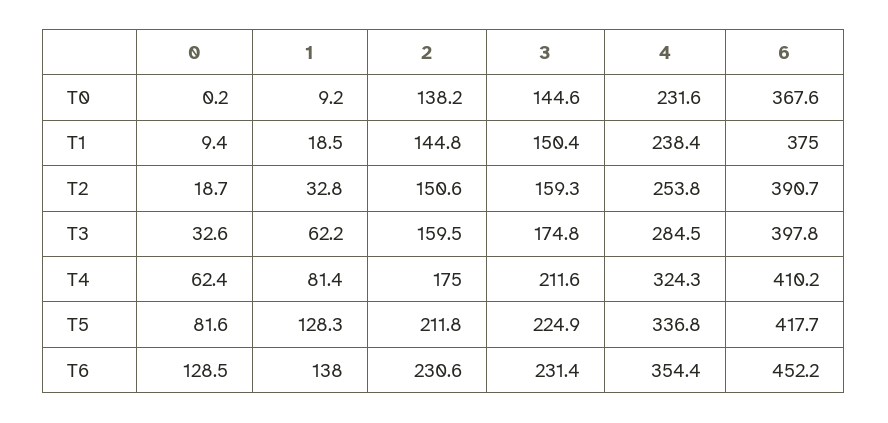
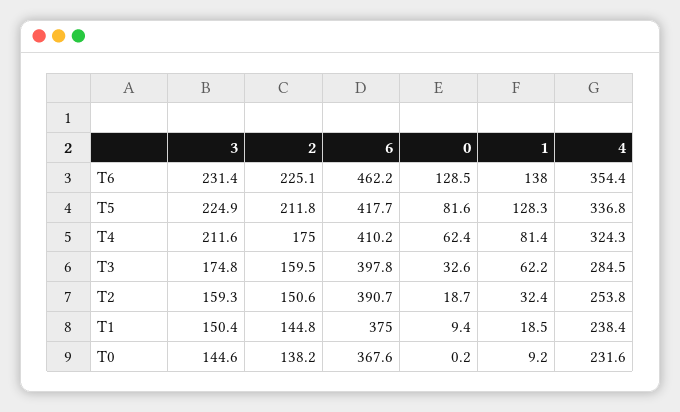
  {
    "0": {
      "T0": 0.2,
      "T1": 9.4,
      "T2": 18.7,
      "T3": 32.6,
      "T4": 62.4,
      "T5": 81.6,
      "T6": 128.5
    },
    "1": {
      "T0": 9.2,
      "T1": 18.5,
-     "T2": 32.8,
+     "T2": 32.4,
      "T3": 62.2,
      "T4": 81.4,
      "T5": 128.3,
      "T6": 138
    },
    "2": {
      "T0": 138.2,
      "T1": 144.8,
      "T2": 150.6,
      "T3": 159.5,
      "T4": 175,
      "T5": 211.8,
-     "T6": 230.6
+     "T6": 225.1
    },
    "3": {
      "T0": 144.6,
      "T1": 150.4,
      "T2": 159.3,
      "T3": 174.8,
      "T4": 211.6,
      "T5": 224.9,
      "T6": 231.4
    },
    "4": {
      "T0": 231.6,
      "T1": 238.4,
      "T2": 253.8,
      "T3": 284.5,
      "T4": 324.3,
      "T5": 336.8,
      "T6": 354.4
    },
    "6": {
      "T0": 367.6,
      "T1": 375,
      "T2": 390.7,
      "T3": 397.8,
      "T4": 410.2,
      "T5": 417.7,
-     "T6": 452.2
+     "T6": 462.2
    }
  }

